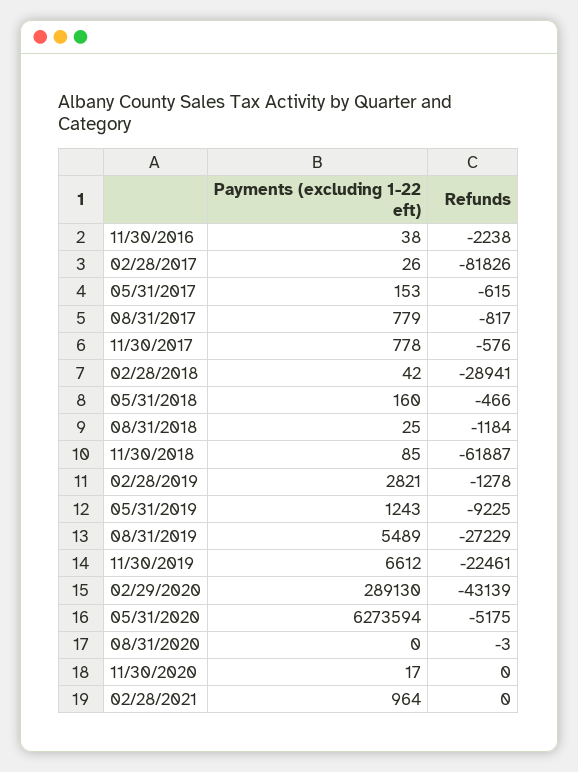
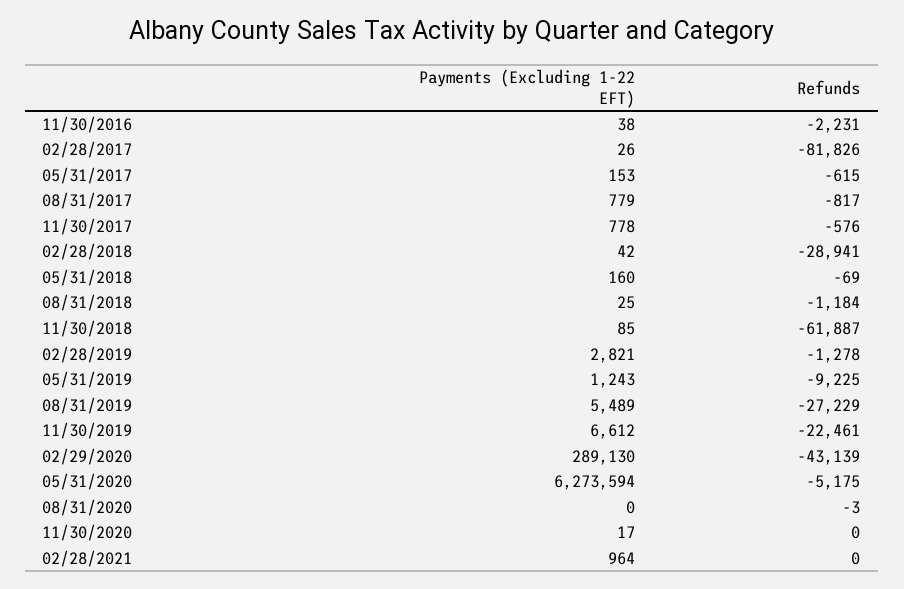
  {
    "Payments (excluding 1-22 eft)": {
      "11/30/2016": 38,
      "02/28/2017": 26,
      "05/31/2017": 153,
      "08/31/2017": 779,
      "11/30/2017": 778,
      "02/28/2018": 42,
      "05/31/2018": 160,
      "08/31/2018": 25,
      "11/30/2018": 85,
      "02/28/2019": 2821,
      "05/31/2019": 1243,
      "08/31/2019": 5489,
      "11/30/2019": 6612,
      "02/29/2020": 289130,
      "05/31/2020": 6273594,
      "08/31/2020": 0,
      "11/30/2020": 17,
      "02/28/2021": 964
    },
    "Refunds": {
-     "11/30/2016": -2238,
+     "11/30/2016": -2231,
      "02/28/2017": -81826,
      "05/31/2017": -615,
      "08/31/2017": -817,
      "11/30/2017": -576,
      "02/28/2018": -28941,
-     "05/31/2018": -466,
+     "05/31/2018": -69,
      "08/31/2018": -1184,
      "11/30/2018": -61887,
      "02/28/2019": -1278,
      "05/31/2019": -9225,
      "08/31/2019": -27229,
      "11/30/2019": -22461,
      "02/29/2020": -43139,
      "05/31/2020": -5175,
      "08/31/2020": -3,
      "11/30/2020": 0,
      "02/28/2021": 0
    }
  }

